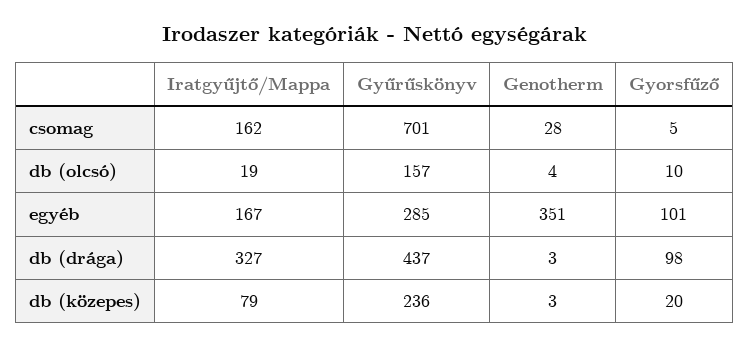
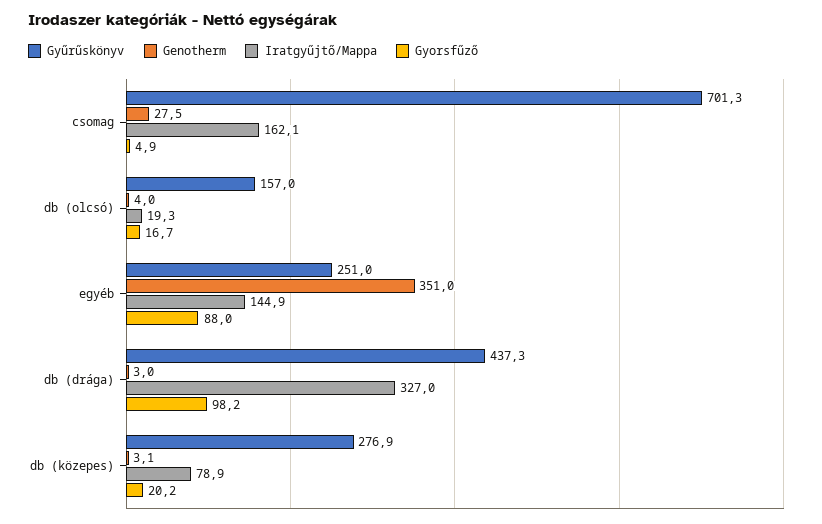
  {
    "Iratgyűjtő/Mappa": {
      "csomag": 162.1,
      "db (olcsó)": 19.3,
-     "egyéb": 167,
+     "egyéb": 144.9,
      "db (drága)": 327,
      "db (közepes)": 78.9
    },
    "Gyűrűskönyv": {
      "csomag": 701.3,
      "db (olcsó)": 157,
-     "egyéb": 285,
+     "egyéb": 251,
      "db (drága)": 437.3,
-     "db (közepes)": 236
+     "db (közepes)": 276.9
    },
    "Genotherm": {
      "csomag": 27.5,
      "db (olcsó)": 4,
      "egyéb": 351,
      "db (drága)": 3,
      "db (közepes)": 3.1
    },
    "Gyorsfűző": {
      "csomag": 4.9,
-     "db (olcsó)": 10,
+     "db (olcsó)": 16.7,
-     "egyéb": 101,
+     "egyéb": 88,
      "db (drága)": 98.2,
      "db (közepes)": 20.2
    }
  }

